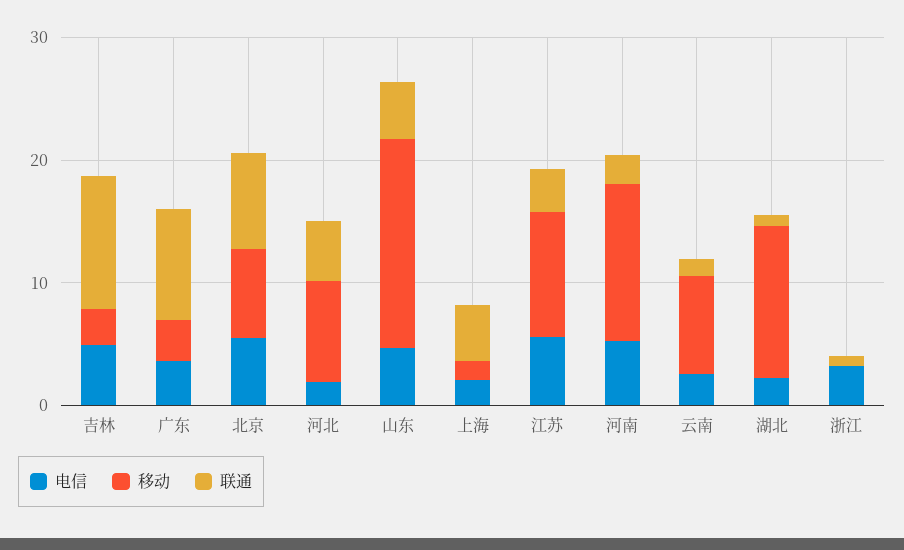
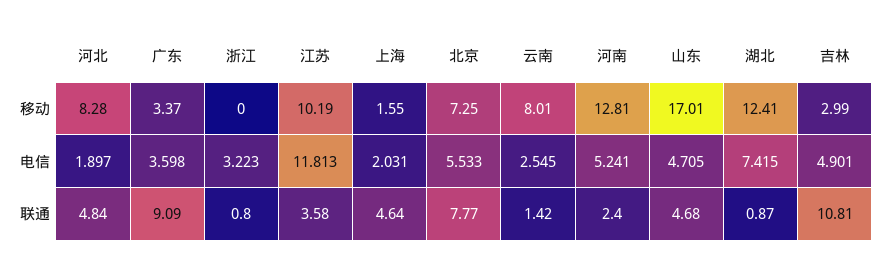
  {
    "电信": {
      "吉林": 4.901,
      "广东": 3.598,
      "北京": 5.533,
      "河北": 1.897,
      "山东": 4.705,
      "上海": 2.031,
-     "江苏": 6,
+     "江苏": 11.813,
      "河南": 5.241,
      "云南": 2.545,
-     "湖北": 2,
+     "湖北": 7.415,
      "浙江": 3.223
    },
    "移动": {
      "吉林": 2.99,
      "广东": 3.37,
      "北京": 7.25,
      "河北": 8.28,
      "山东": 17.01,
      "上海": 1.55,
      "江苏": 10.19,
      "河南": 12.81,
      "云南": 8.01,
      "湖北": 12.41,
      "浙江": 0
    },
    "联通": {
      "吉林": 10.81,
      "广东": 9.09,
      "北京": 7.77,
      "河北": 4.84,
      "山东": 4.68,
      "上海": 4.64,
      "江苏": 3.58,
      "河南": 2.4,
      "云南": 1.42,
      "湖北": 0.87,
      "浙江": 0.8
    }
  }

